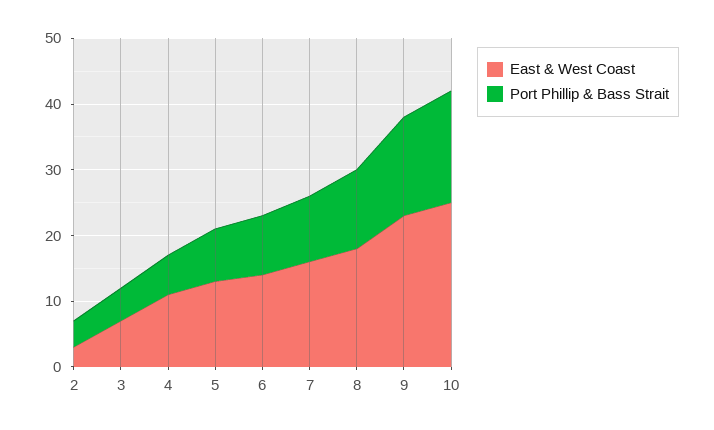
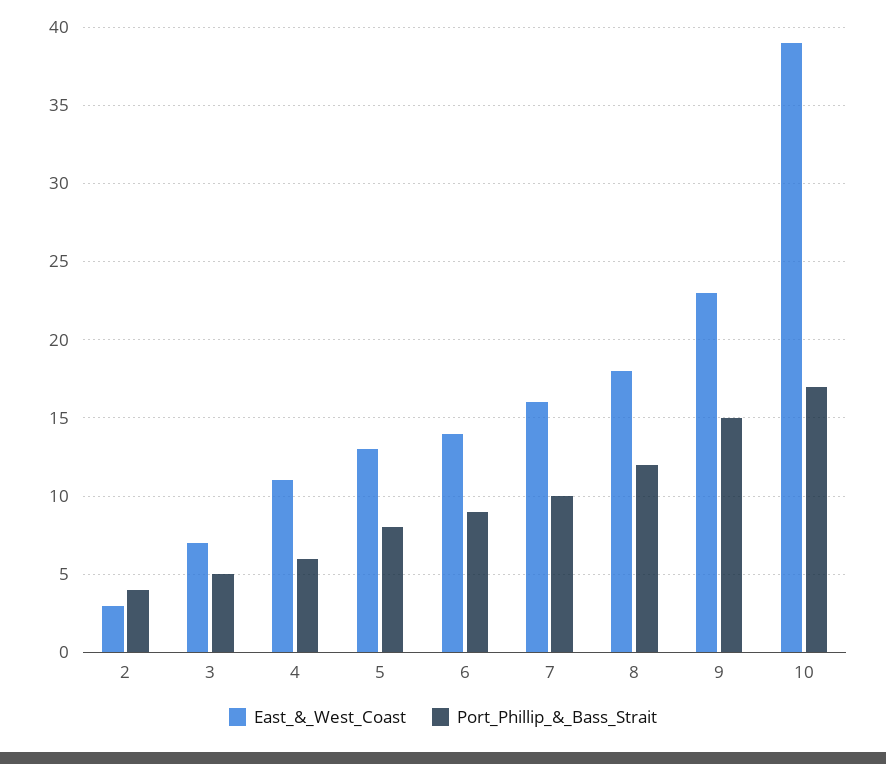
  {
    "East & West Coast": {
      "2": 3,
      "3": 7,
      "4": 11,
      "5": 13,
      "6": 14,
      "7": 16,
      "8": 18,
      "9": 23,
-     "10": 25
+     "10": 39
    },
    "Port Phillip & Bass Strait": {
      "2": 4,
      "3": 5,
      "4": 6,
      "5": 8,
      "6": 9,
      "7": 10,
      "8": 12,
      "9": 15,
      "10": 17
    }
  }

